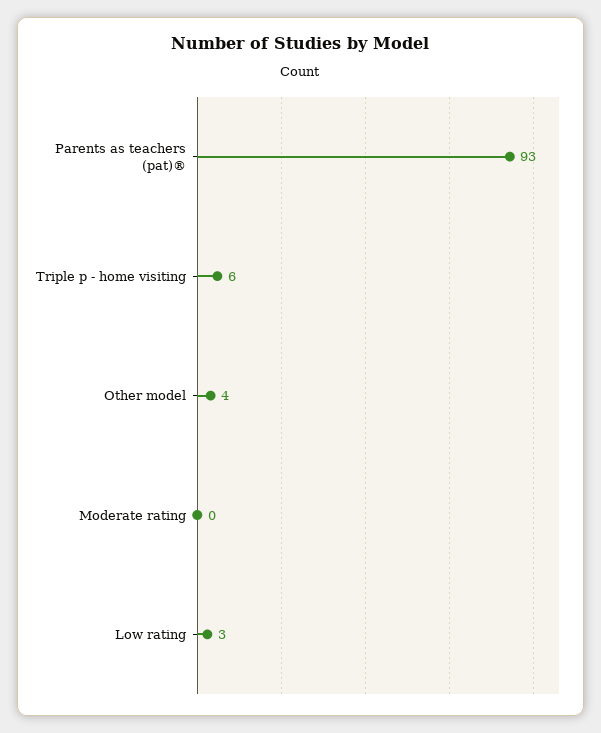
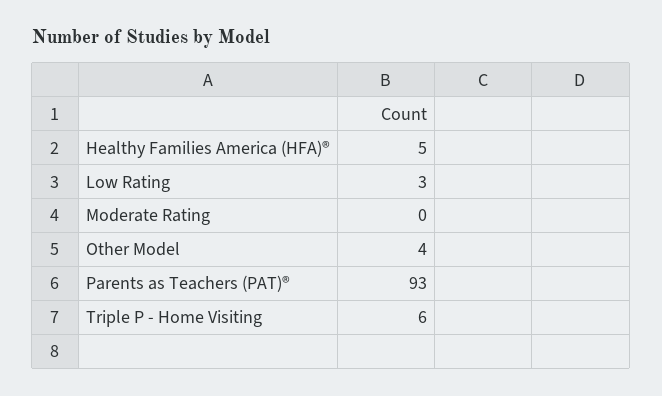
  {
    "Parents as teachers (pat)®": 93,
    "Triple p - home visiting": 6,
    "Other model": 4,
    "Moderate rating": 0,
-   "Low rating": 3
+   "Low rating": 3,
+   "Healthy Families America (HFA)®": 5
  }

